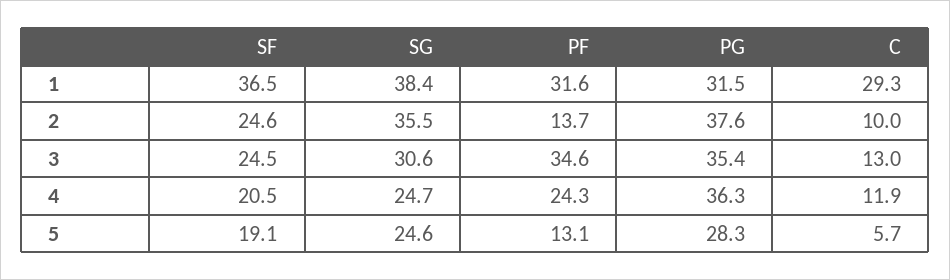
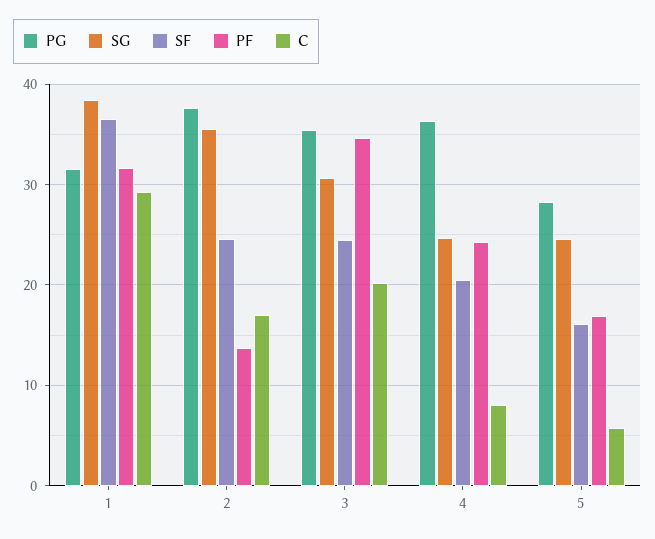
  {
    "SF": {
      "1": 36.5,
      "2": 24.6,
      "3": 24.5,
      "4": 20.5,
-     "5": 19.1
+     "5": 16
    },
    "SG": {
      "1": 38.4,
      "2": 35.5,
      "3": 30.6,
      "4": 24.7,
      "5": 24.6
    },
    "PF": {
      "1": 31.6,
      "2": 13.7,
      "3": 34.6,
      "4": 24.3,
-     "5": 13.1
+     "5": 17
    },
    "PG": {
      "1": 31.5,
      "2": 37.6,
      "3": 35.4,
      "4": 36.3,
      "5": 28.3
    },
    "C": {
      "1": 29.3,
-     "2": 10,
+     "2": 17,
-     "3": 13,
+     "3": 20,
-     "4": 11.9,
+     "4": 8,
      "5": 5.7
    }
  }

